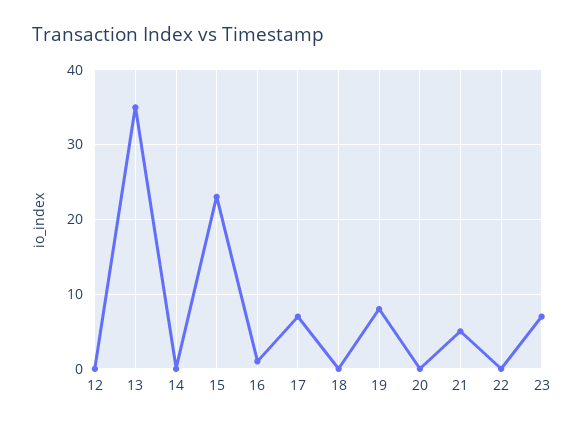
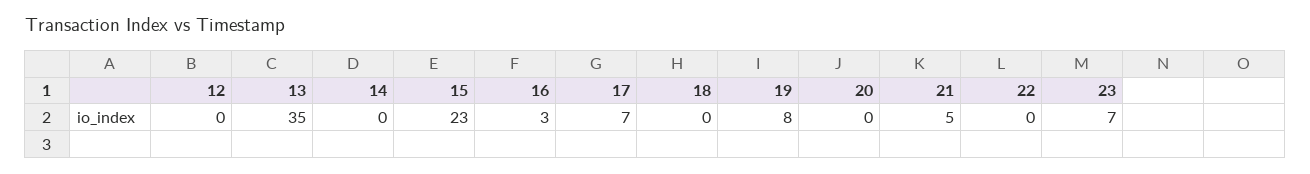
  {
    "12": 0,
    "13": 35,
    "14": 0,
    "15": 23,
-   "16": 1,
+   "16": 3,
    "17": 7,
    "18": 0,
    "19": 8,
    "20": 0,
    "21": 5,
    "22": 0,
    "23": 7
  }

